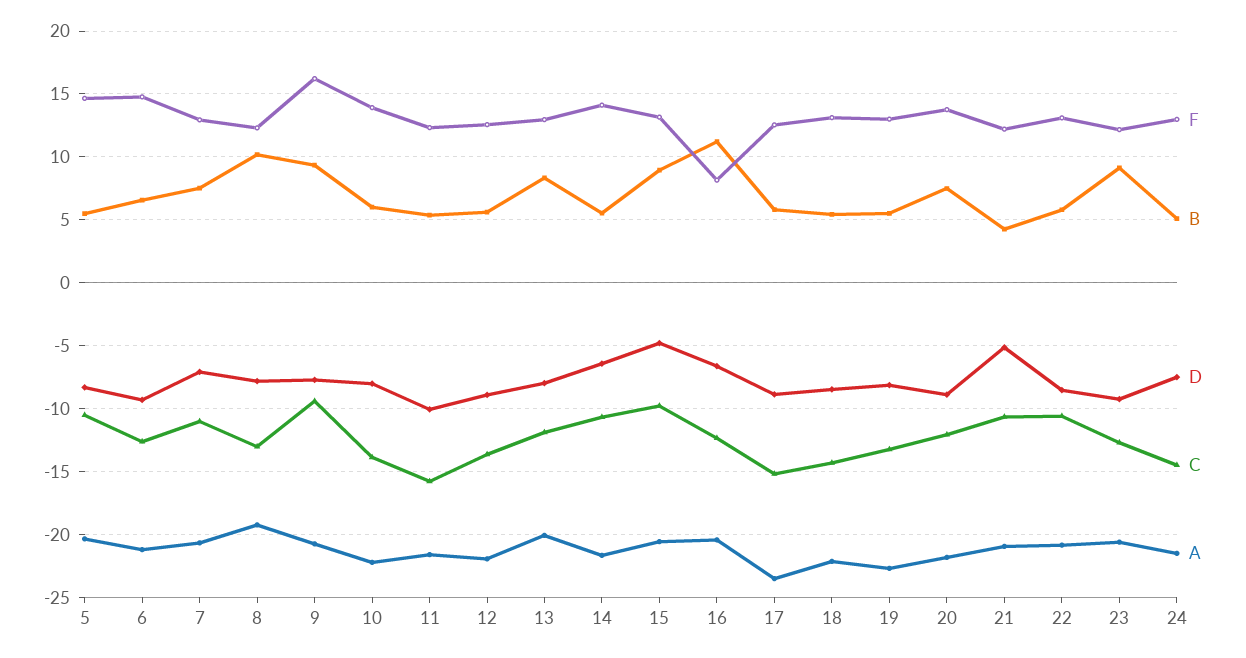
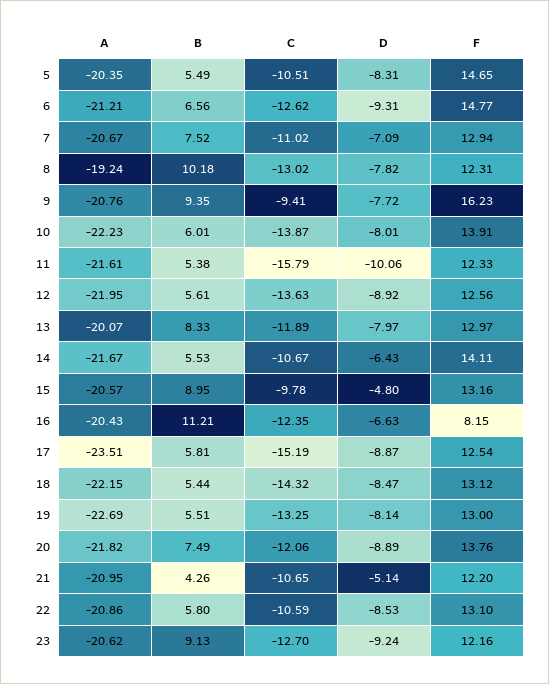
  {
    "F": {
      "5": 14.65,
      "6": 14.77,
      "7": 12.94,
      "8": 12.31,
      "9": 16.23,
      "10": 13.91,
      "11": 12.33,
      "12": 12.56,
      "13": 12.97,
      "14": 14.11,
      "15": 13.16,
      "16": 8.15,
      "17": 12.54,
      "18": 13.12,
      "19": 13,
      "20": 13.76,
      "21": 12.2,
      "22": 13.1,
-     "23": 12.16,
+     "23": 12.16
-     "24": 13
    },
    "B": {
      "5": 5.49,
      "6": 6.56,
      "7": 7.52,
      "8": 10.18,
      "9": 9.35,
      "10": 6.01,
      "11": 5.38,
      "12": 5.61,
      "13": 8.33,
      "14": 5.53,
      "15": 8.95,
      "16": 11.21,
      "17": 5.81,
      "18": 5.44,
      "19": 5.51,
      "20": 7.49,
      "21": 4.26,
      "22": 5.8,
-     "23": 9.13,
+     "23": 9.13
-     "24": 5
    },
    "D": {
      "5": -8.31,
      "6": -9.31,
      "7": -7.09,
      "8": -7.82,
      "9": -7.72,
      "10": -8.01,
      "11": -10.06,
      "12": -8.92,
      "13": -7.97,
      "14": -6.43,
      "15": -4.8,
      "16": -6.63,
      "17": -8.87,
      "18": -8.47,
      "19": -8.14,
      "20": -8.89,
      "21": -5.14,
      "22": -8.53,
-     "23": -9.24,
+     "23": -9.24
-     "24": -7.5
    },
    "C": {
      "5": -10.51,
      "6": -12.62,
      "7": -11.02,
      "8": -13.02,
      "9": -9.41,
      "10": -13.87,
      "11": -15.79,
      "12": -13.63,
      "13": -11.89,
      "14": -10.67,
      "15": -9.78,
      "16": -12.35,
      "17": -15.19,
      "18": -14.32,
      "19": -13.25,
      "20": -12.06,
      "21": -10.65,
      "22": -10.59,
-     "23": -12.7,
+     "23": -12.7
-     "24": -14.5
    },
    "A": {
      "5": -20.35,
      "6": -21.21,
      "7": -20.67,
      "8": -19.24,
      "9": -20.76,
      "10": -22.23,
      "11": -21.61,
      "12": -21.95,
      "13": -20.07,
      "14": -21.67,
      "15": -20.57,
      "16": -20.43,
      "17": -23.51,
      "18": -22.15,
      "19": -22.69,
      "20": -21.82,
      "21": -20.95,
      "22": -20.86,
-     "23": -20.62,
+     "23": -20.62
-     "24": -21.5
    }
  }

